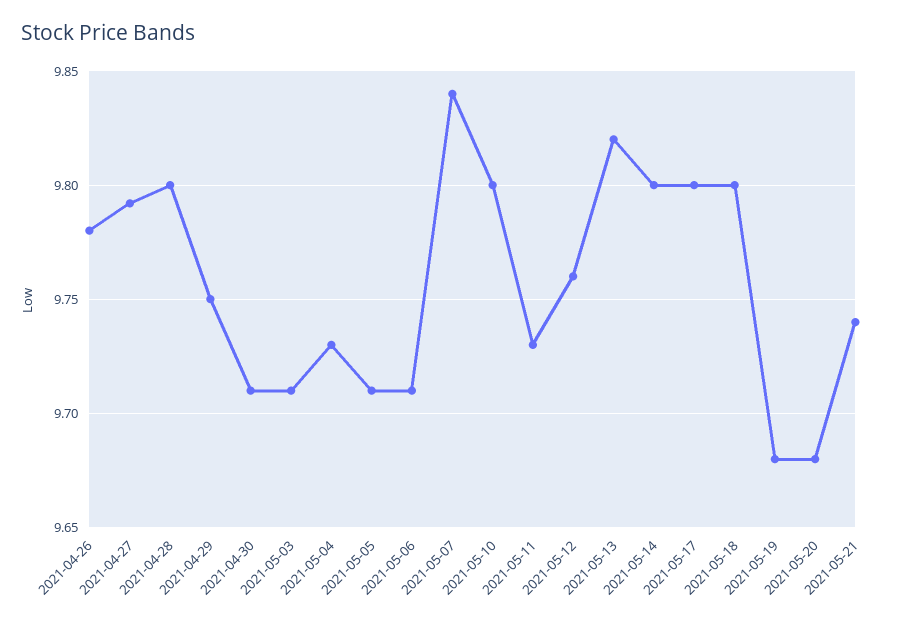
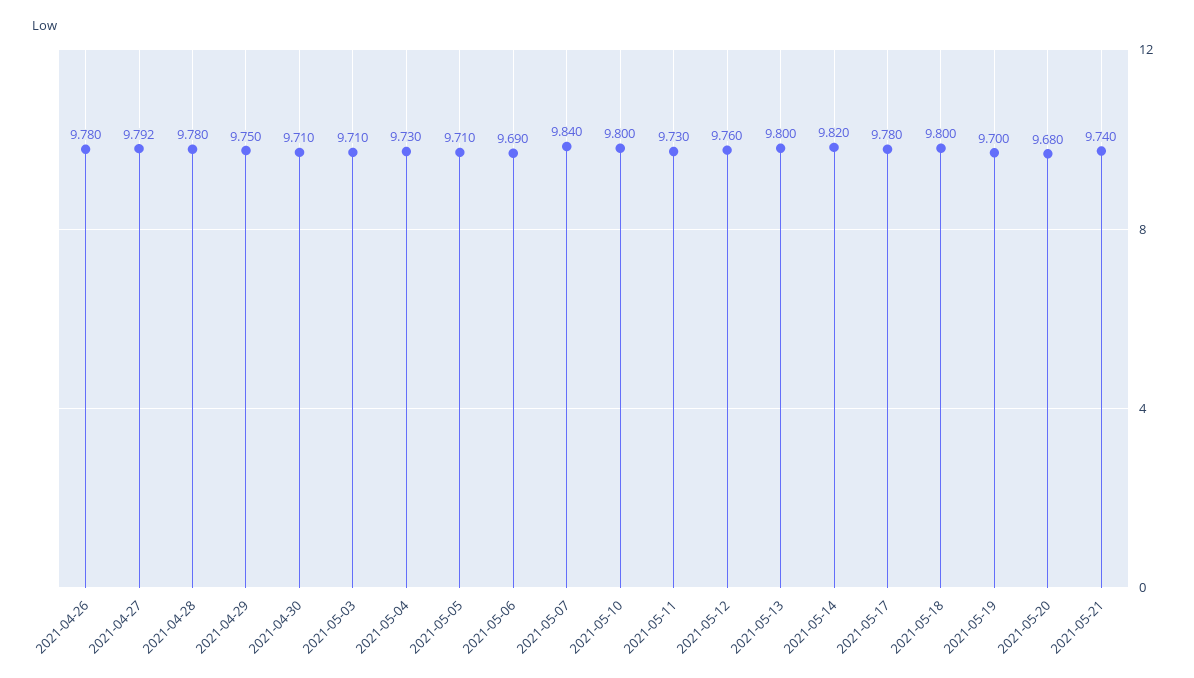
  {
    "2021-04-26": 9.78,
    "2021-04-27": 9.792,
-   "2021-04-28": 9.8,
+   "2021-04-28": 9.78,
    "2021-04-29": 9.75,
    "2021-04-30": 9.71,
    "2021-05-03": 9.71,
    "2021-05-04": 9.73,
    "2021-05-05": 9.71,
-   "2021-05-06": 9.71,
+   "2021-05-06": 9.69,
    "2021-05-07": 9.84,
    "2021-05-10": 9.8,
    "2021-05-11": 9.73,
    "2021-05-12": 9.76,
-   "2021-05-13": 9.82,
+   "2021-05-13": 9.8,
-   "2021-05-14": 9.8,
+   "2021-05-14": 9.82,
-   "2021-05-17": 9.8,
+   "2021-05-17": 9.78,
    "2021-05-18": 9.8,
-   "2021-05-19": 9.68,
+   "2021-05-19": 9.7,
    "2021-05-20": 9.68,
    "2021-05-21": 9.74
  }

